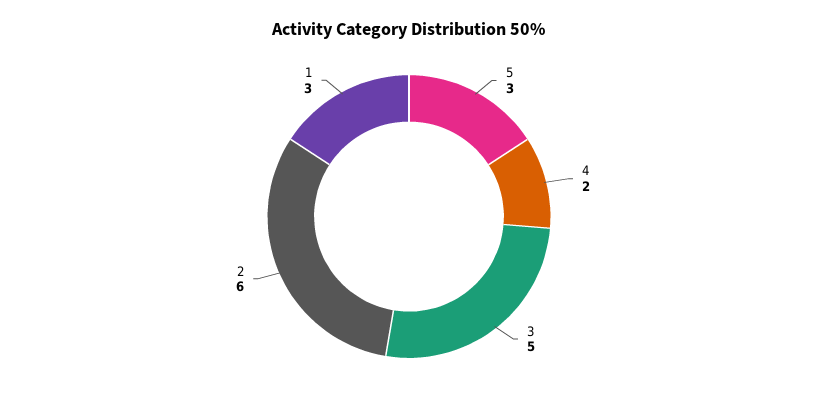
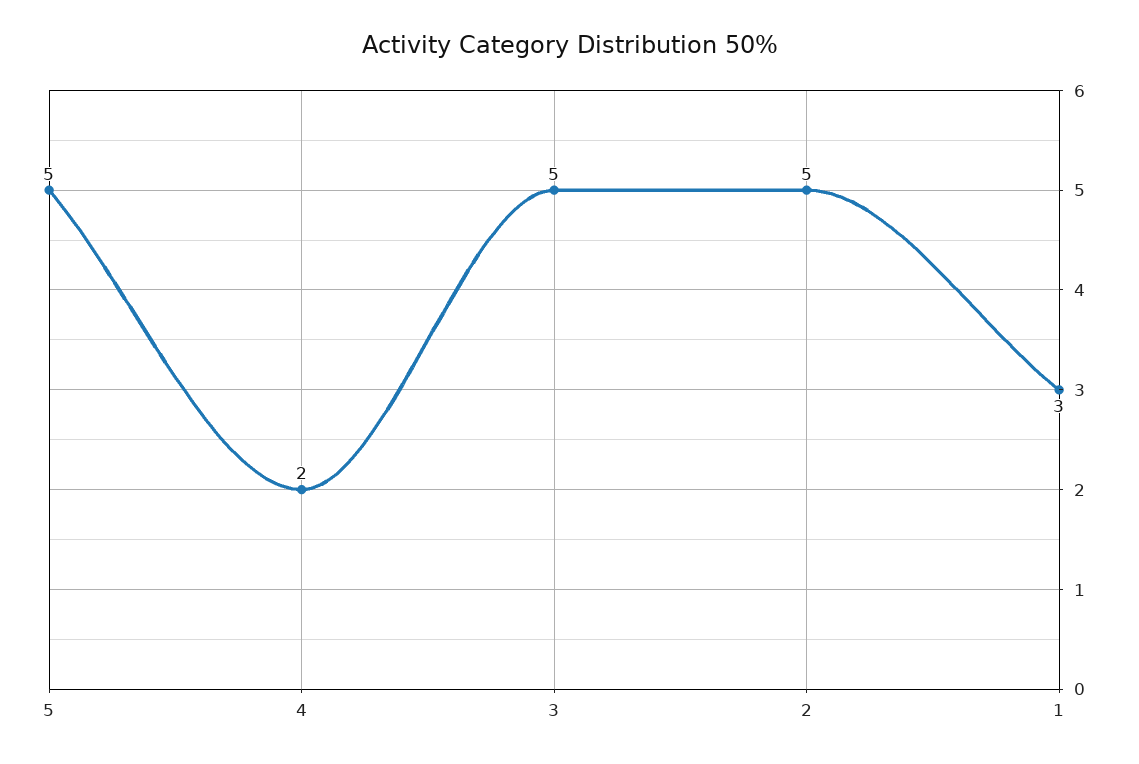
  {
-   "5": 3,
+   "5": 5,
    "4": 2,
    "3": 5,
-   "2": 6,
+   "2": 5,
    "1": 3
  }

